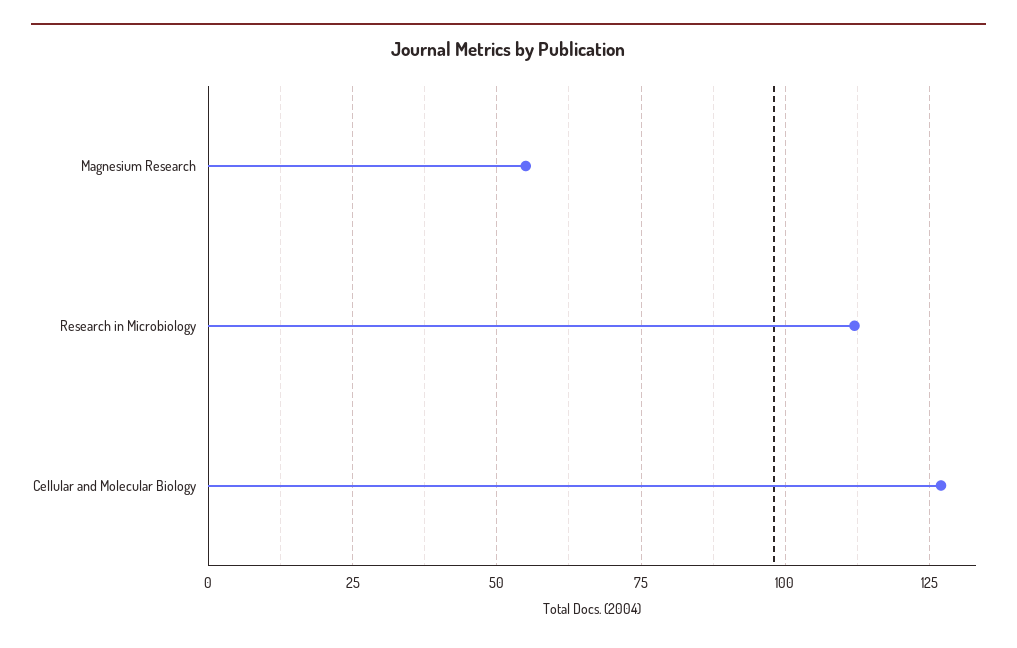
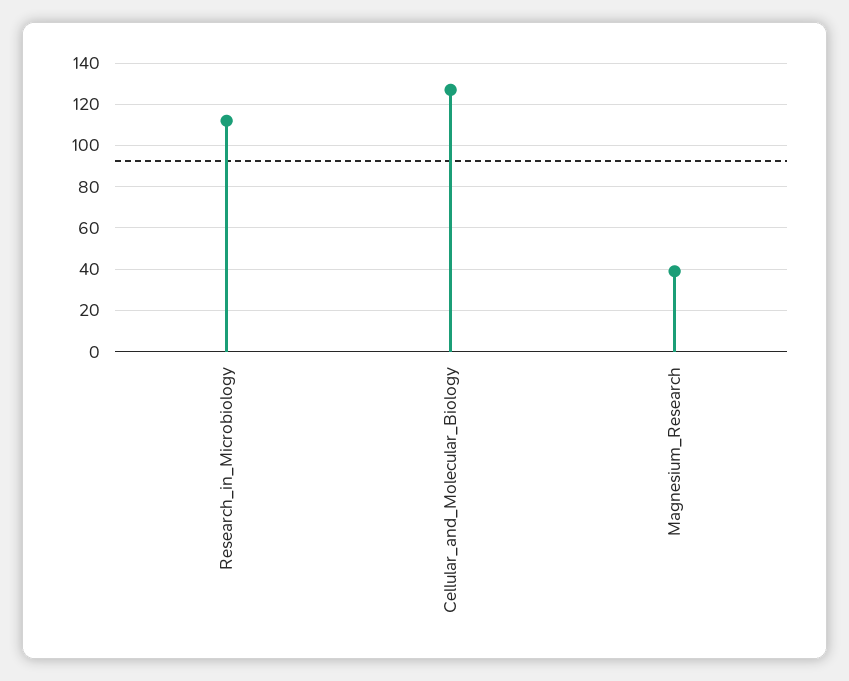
  {
-   "Magnesium Research": 55,
+   "Magnesium Research": 40,
    "Research in Microbiology": 110,
    "Cellular and Molecular Biology": 125
  }

